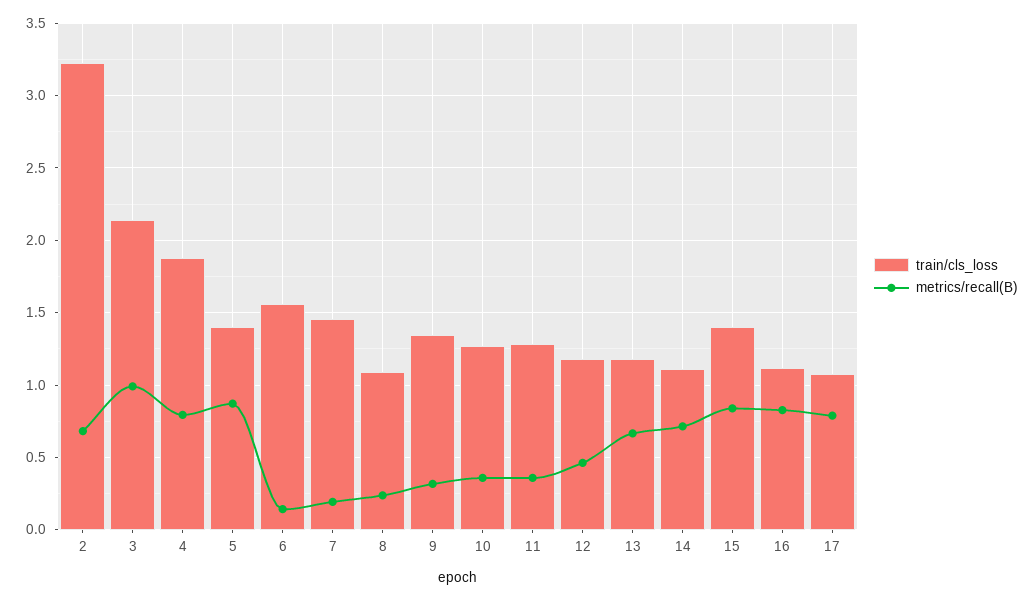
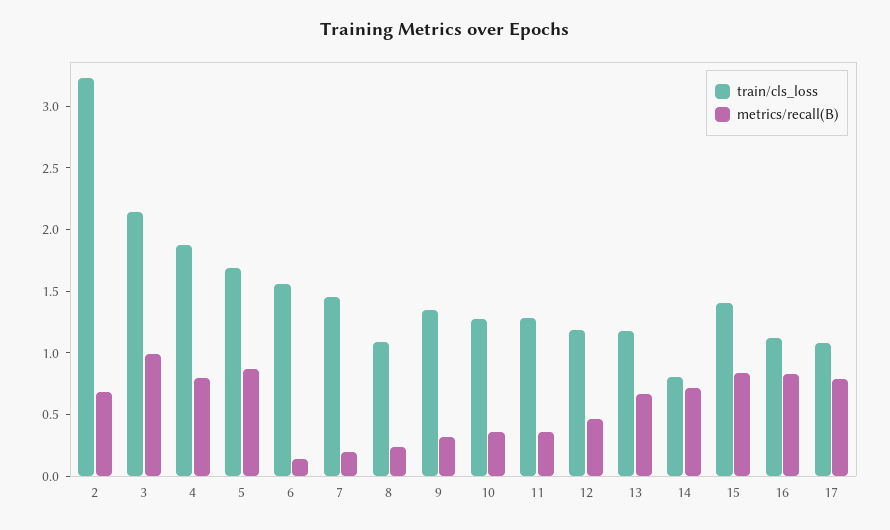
  {
    "train/cls_loss": {
      "2": 3.25,
      "3": 2.15,
      "4": 1.9,
-     "5": 1.4,
+     "5": 1.7,
      "6": 1.55,
      "7": 1.45,
      "8": 1.1,
      "9": 1.35,
      "10": 1.25,
      "11": 1.3,
      "12": 1.2,
      "13": 1.2,
-     "14": 1.1,
+     "14": 0.8,
      "15": 1.4,
      "16": 1.1,
      "17": 1.1
    },
    "metrics/recall(B)": {
      "2": 0.7,
      "3": 1,
      "4": 0.8,
      "5": 0.85,
      "6": 0.15,
      "7": 0.2,
      "8": 0.25,
      "9": 0.3,
      "10": 0.35,
      "11": 0.35,
      "12": 0.45,
      "13": 0.65,
      "14": 0.7,
      "15": 0.85,
      "16": 0.85,
      "17": 0.8
    }
  }

